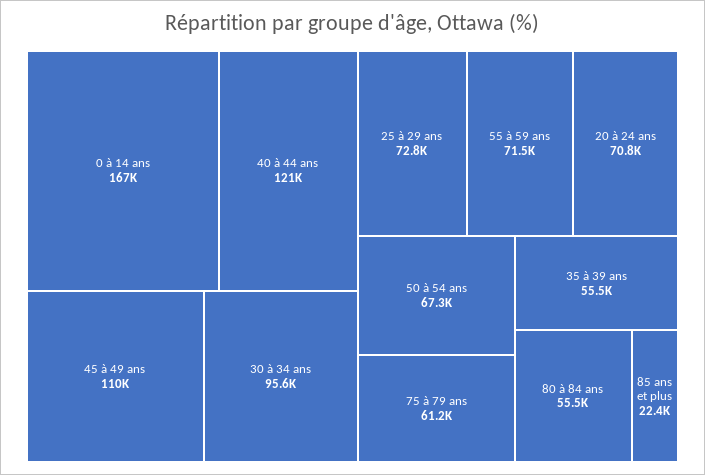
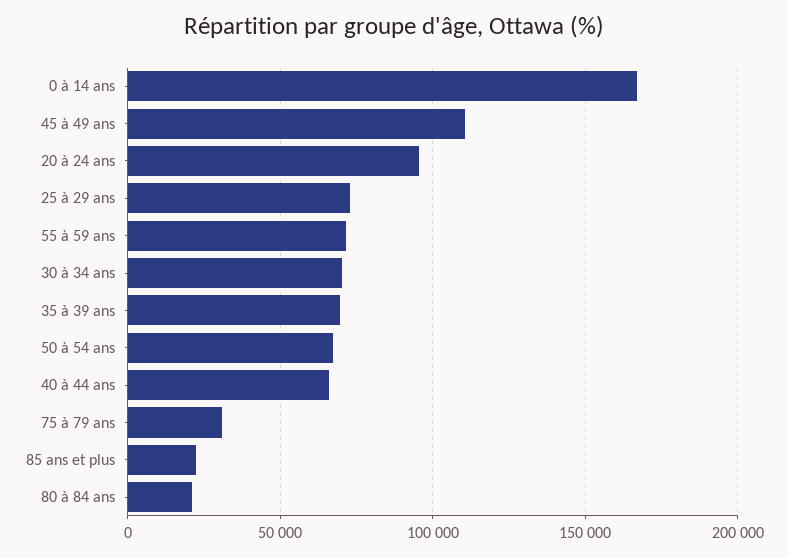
  {
    "0 à 14 ans": 167000,
-   "40 à 44 ans": 121000,
+   "40 à 44 ans": 65000,
    "45 à 49 ans": 110000,
-   "30 à 34 ans": 95600,
+   "30 à 34 ans": 70000,
    "25 à 29 ans": 72800,
    "55 à 59 ans": 71500,
-   "20 à 24 ans": 70800,
+   "20 à 24 ans": 95000,
    "50 à 54 ans": 67300,
-   "75 à 79 ans": 61200,
+   "75 à 79 ans": 30000,
-   "35 à 39 ans": 55500,
+   "35 à 39 ans": 70000,
-   "80 à 84 ans": 55500,
+   "80 à 84 ans": 20000,
    "85 ans et plus": 22400
  }

